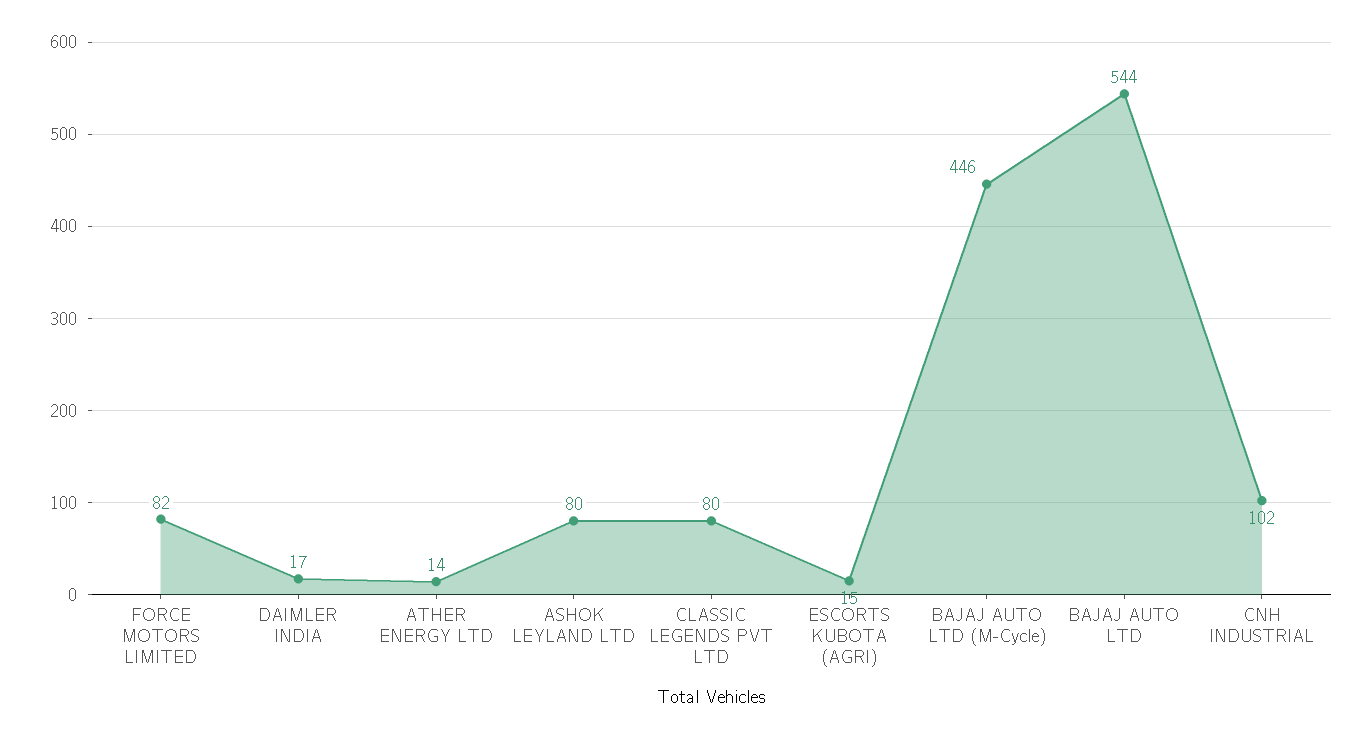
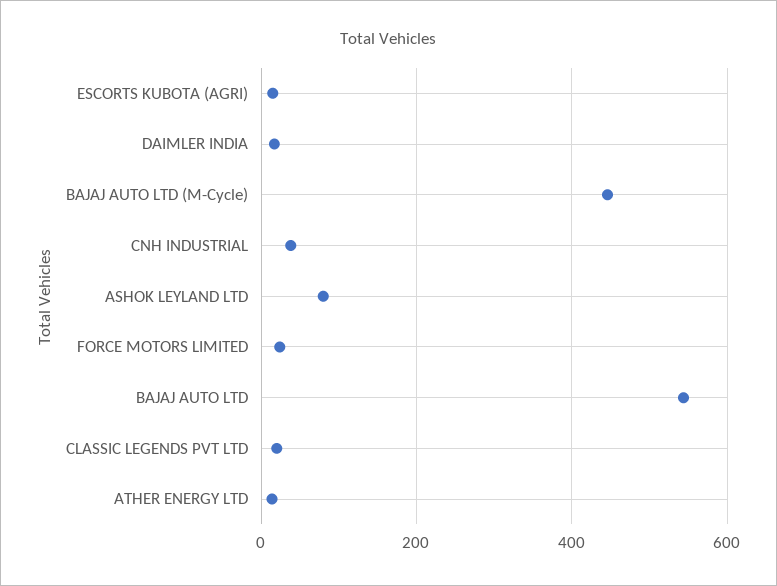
  {
-   "FORCE MOTORS LIMITED": 82,
+   "FORCE MOTORS LIMITED": 20,
    "DAIMLER INDIA": 17,
    "ATHER ENERGY LTD": 14,
    "ASHOK LEYLAND LTD": 80,
-   "CLASSIC LEGENDS PVT LTD": 80,
+   "CLASSIC LEGENDS PVT LTD": 20,
    "ESCORTS KUBOTA (AGRI)": 15,
    "BAJAJ AUTO LTD (M-Cycle)": 446,
    "BAJAJ AUTO LTD": 544,
-   "CNH INDUSTRIAL": 102
+   "CNH INDUSTRIAL": 40
  }

